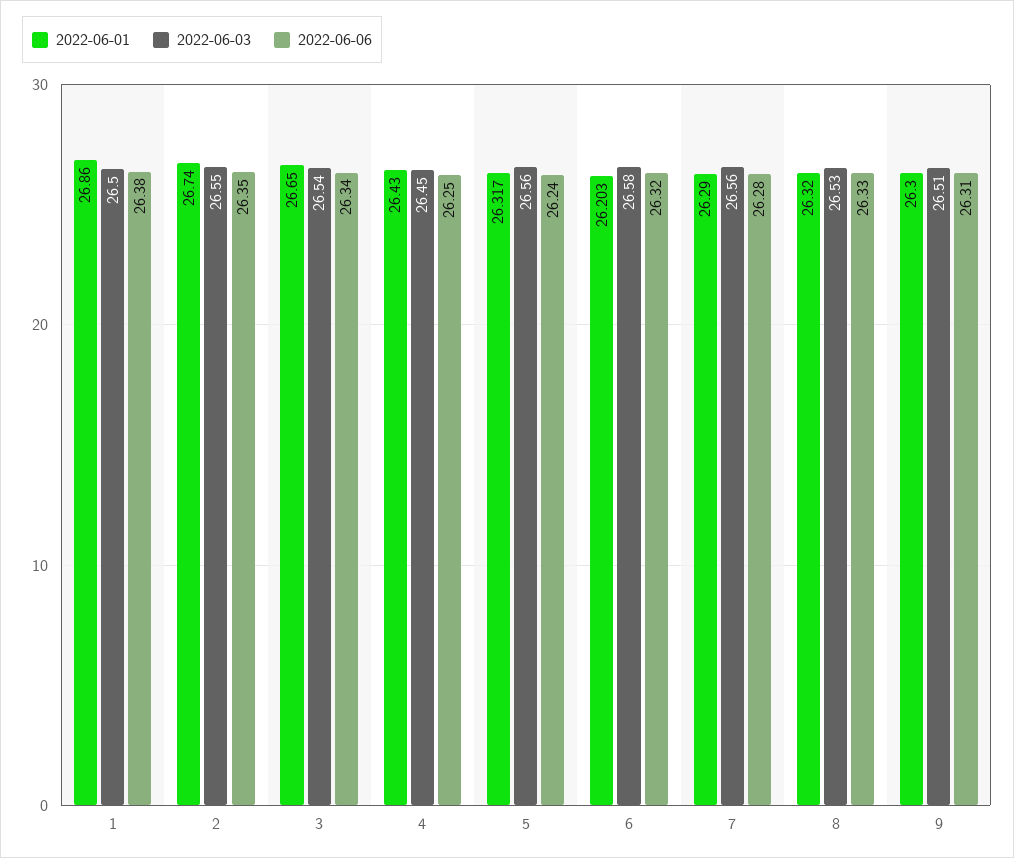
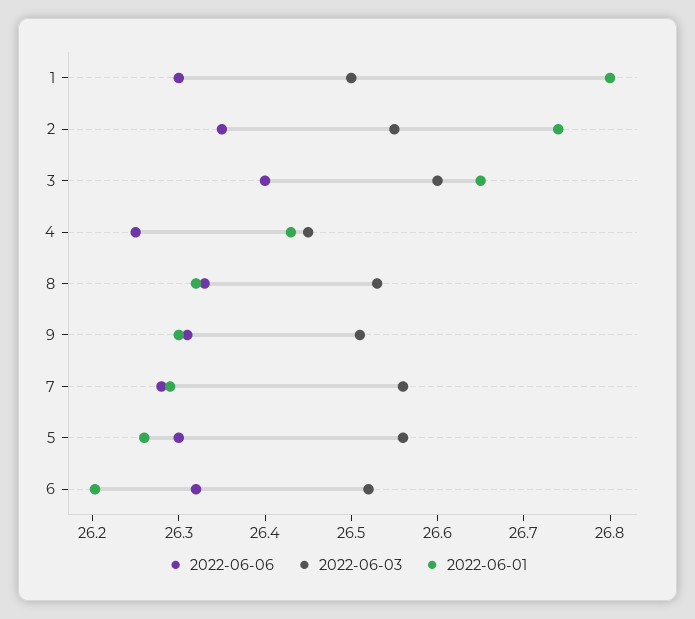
  {
    "2022-06-01": {
-     "1": 26.86,
+     "1": 26.8,
      "2": 26.74,
      "3": 26.65,
      "4": 26.43,
-     "5": 26.317,
+     "5": 26.26,
      "6": 26.203,
      "7": 26.29,
      "8": 26.32,
      "9": 26.3
    },
    "2022-06-03": {
      "1": 26.5,
      "2": 26.55,
-     "3": 26.54,
+     "3": 26.6,
      "4": 26.45,
      "5": 26.56,
-     "6": 26.58,
+     "6": 26.52,
      "7": 26.56,
      "8": 26.53,
      "9": 26.51
    },
    "2022-06-06": {
-     "1": 26.38,
+     "1": 26.3,
      "2": 26.35,
-     "3": 26.34,
+     "3": 26.4,
      "4": 26.25,
-     "5": 26.24,
+     "5": 26.3,
      "6": 26.32,
      "7": 26.28,
      "8": 26.33,
      "9": 26.31
    }
  }

